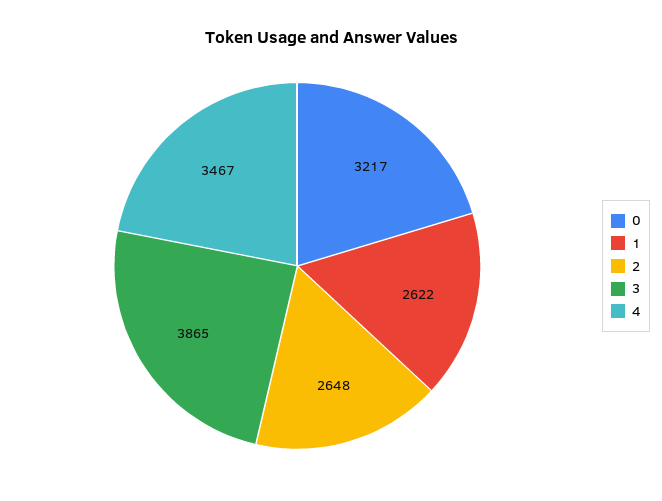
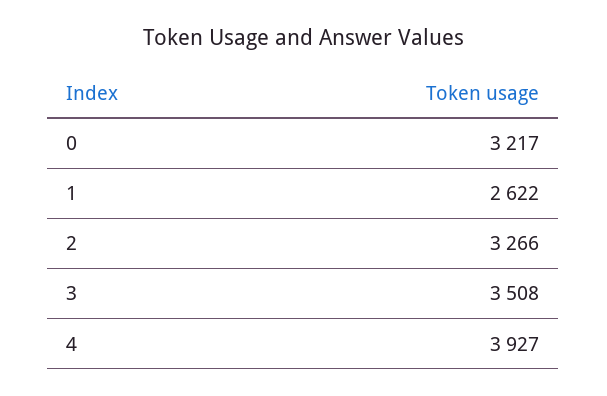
  {
    "0": 3217,
    "1": 2622,
-   "2": 2648,
+   "2": 3266,
-   "3": 3865,
+   "3": 3508,
-   "4": 3467
+   "4": 3927
  }

